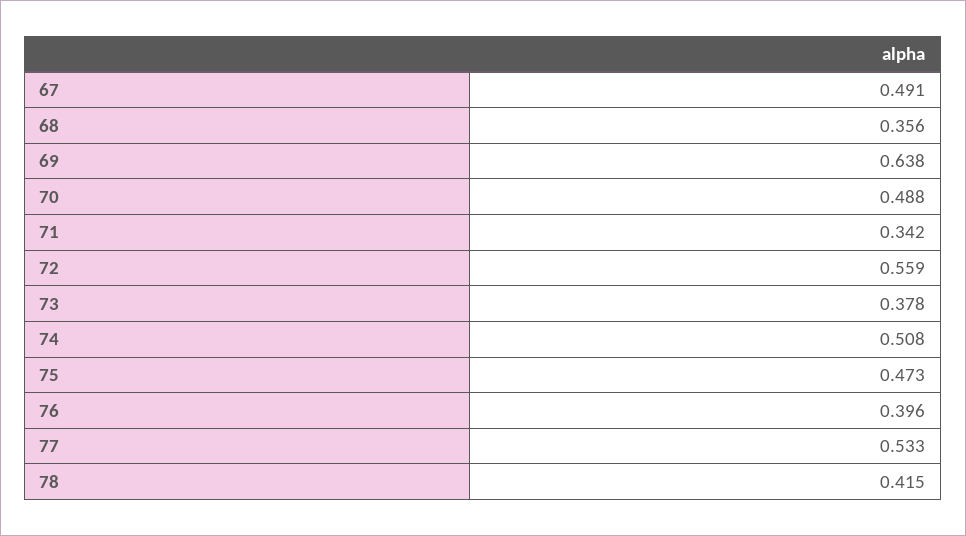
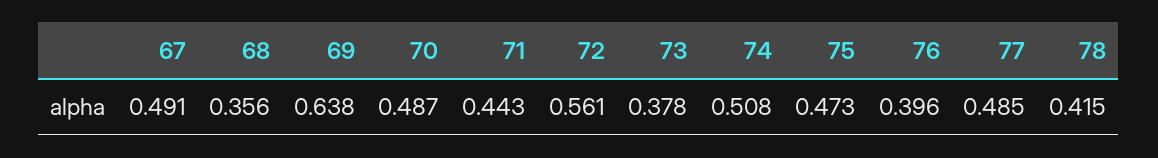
  {
    "67": 0.491,
    "68": 0.356,
    "69": 0.638,
-   "70": 0.488,
+   "70": 0.487,
-   "71": 0.342,
+   "71": 0.443,
-   "72": 0.559,
+   "72": 0.561,
    "73": 0.378,
    "74": 0.508,
    "75": 0.473,
    "76": 0.396,
-   "77": 0.533,
+   "77": 0.485,
    "78": 0.415
  }

